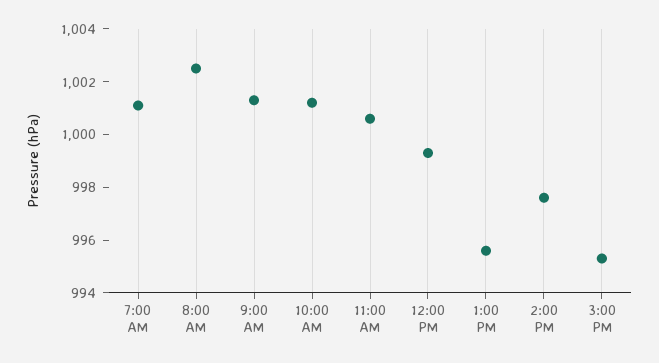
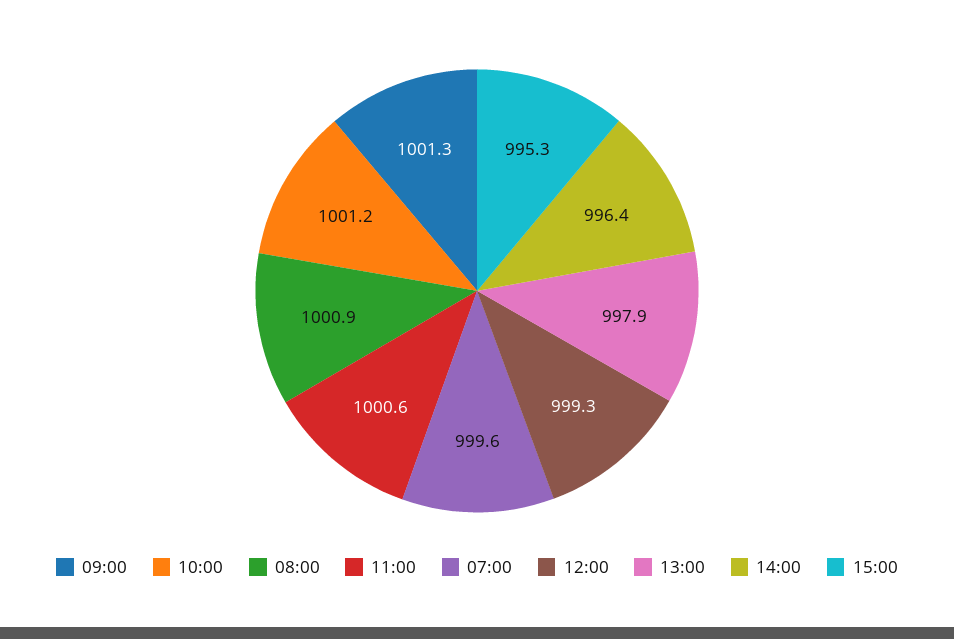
  {
-   "7:00 AM": 1001,
+   "7:00 AM": 999.6,
-   "8:00 AM": 1002.5,
+   "8:00 AM": 1000.9,
    "9:00 AM": 1001.3,
    "10:00 AM": 1001.2,
    "11:00 AM": 1000.6,
    "12:00 PM": 999.3,
-   "1:00 PM": 995.5,
+   "1:00 PM": 997.9,
-   "2:00 PM": 997.5,
+   "2:00 PM": 996.4,
    "3:00 PM": 995.3
  }

